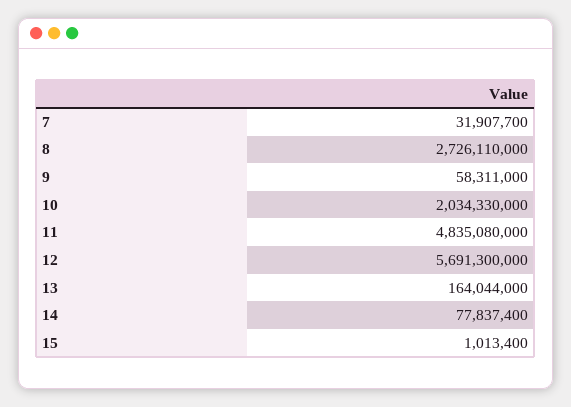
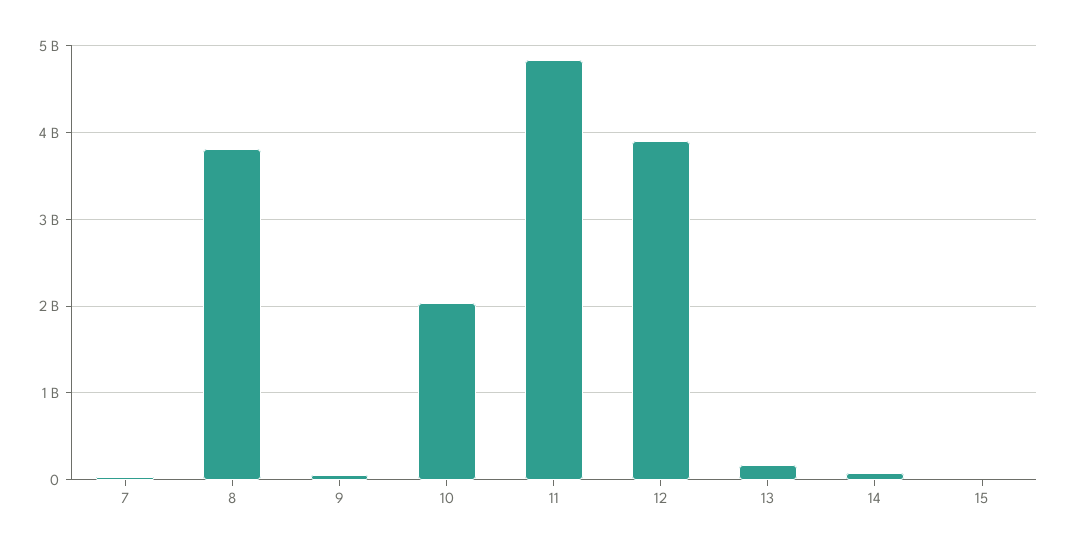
  {
    "7": 31907700,
-   "8": 2726110000,
+   "8": 3800000000,
    "9": 58311000,
    "10": 2034330000,
    "11": 4835080000,
-   "12": 5691300000,
+   "12": 3900000000,
    "13": 164044000,
    "14": 77837400,
    "15": 1013400
  }

